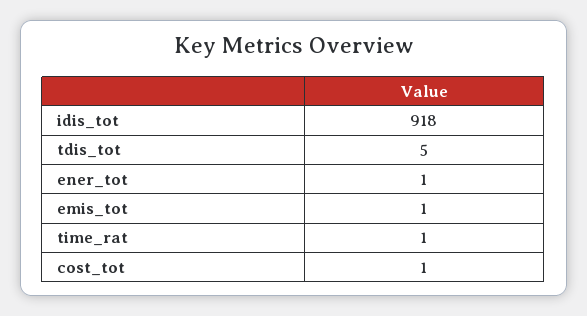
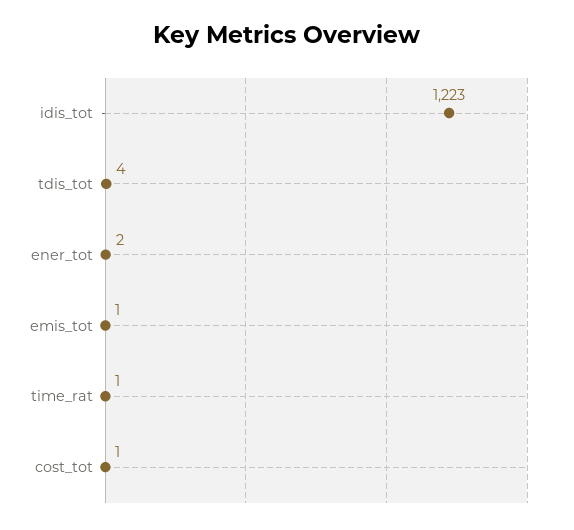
  {
-   "idis_tot": 918,
+   "idis_tot": 1223,
-   "tdis_tot": 5,
+   "tdis_tot": 4,
-   "ener_tot": 1,
+   "ener_tot": 2,
    "emis_tot": 1,
    "time_rat": 1,
    "cost_tot": 1
  }

